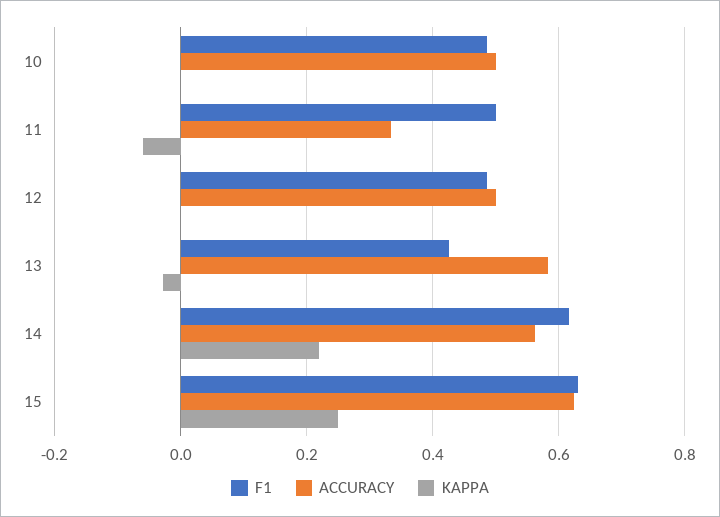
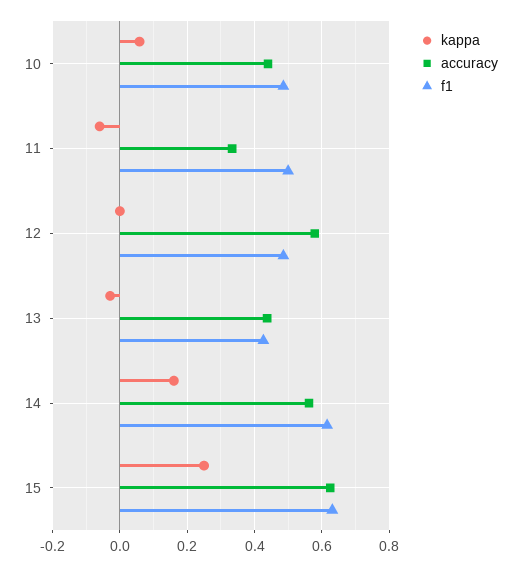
  {
    "F1": {
      "10": 0.48,
      "11": 0.5,
      "12": 0.48,
      "13": 0.42,
      "14": 0.62,
      "15": 0.64
    },
    "ACCURACY": {
-     "10": 0.5,
+     "10": 0.44,
      "11": 0.34,
-     "12": 0.5,
+     "12": 0.58,
-     "13": 0.58,
+     "13": 0.44,
      "14": 0.56,
      "15": 0.62
    },
    "KAPPA": {
-     "10": 0,
+     "10": 0.06,
      "11": -0.06,
      "12": 0,
      "13": -0.02,
-     "14": 0.22,
+     "14": 0.16,
      "15": 0.26
    }
  }

